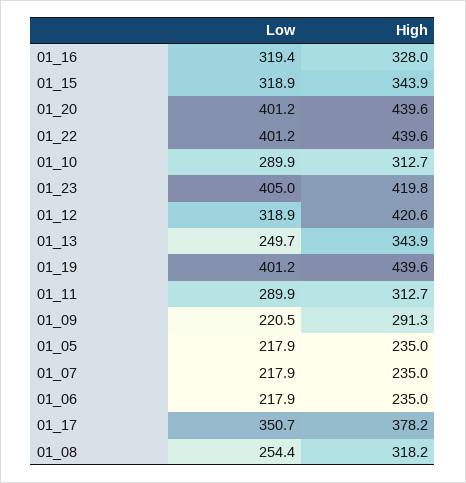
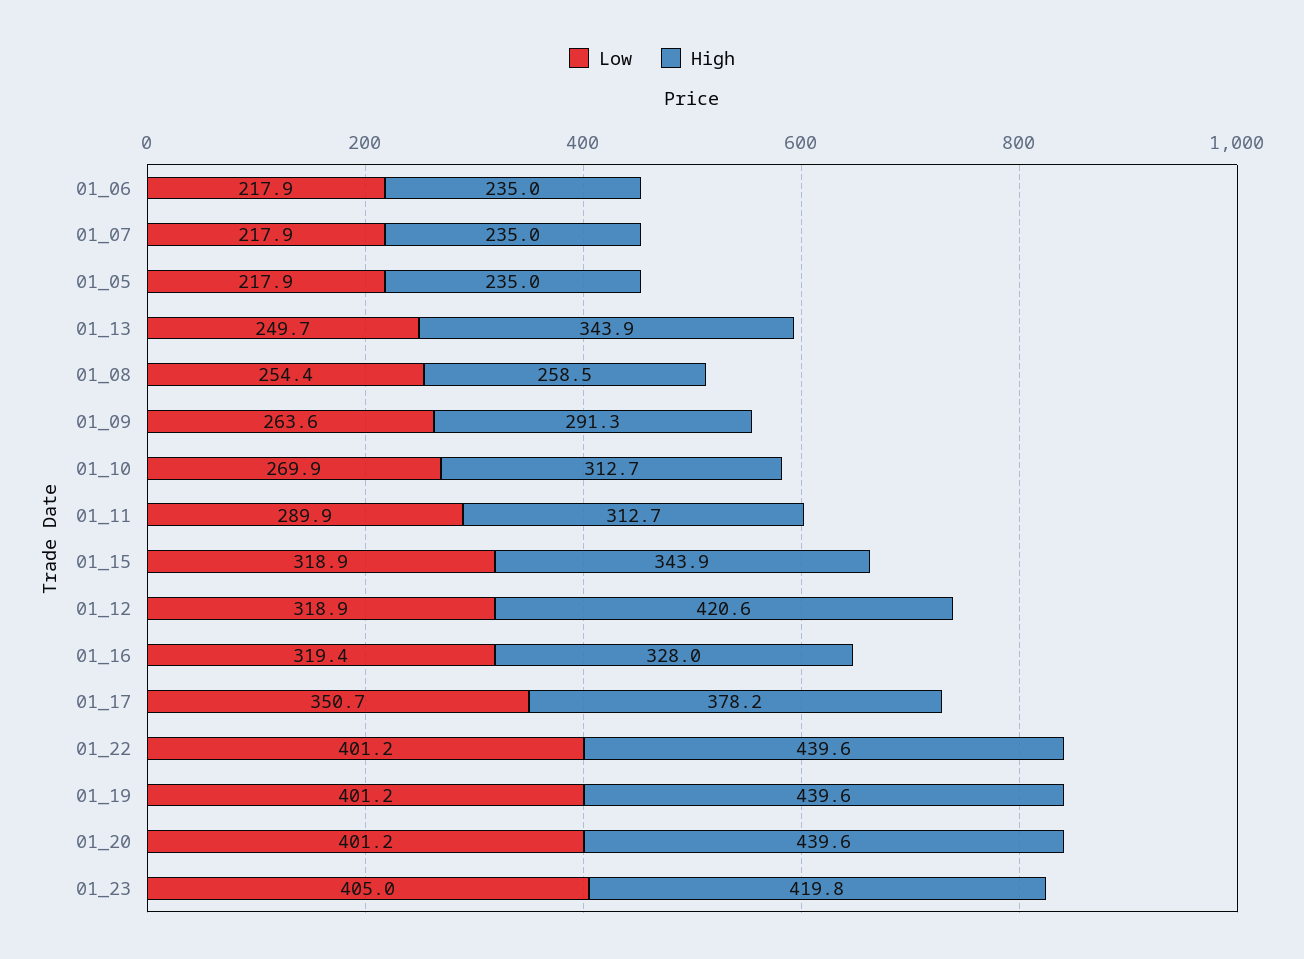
  {
    "Low": {
      "01_16": 319.4,
      "01_15": 318.9,
      "01_20": 401.2,
      "01_22": 401.2,
-     "01_10": 289.9,
+     "01_10": 269.9,
      "01_23": 405,
      "01_12": 318.9,
      "01_13": 249.7,
      "01_19": 401.2,
      "01_11": 289.9,
-     "01_09": 220.5,
+     "01_09": 263.6,
      "01_05": 217.9,
      "01_07": 217.9,
      "01_06": 217.9,
      "01_17": 350.7,
      "01_08": 254.4
    },
    "High": {
      "01_16": 328,
      "01_15": 343.9,
      "01_20": 439.6,
      "01_22": 439.6,
      "01_10": 312.7,
      "01_23": 419.8,
      "01_12": 420.6,
      "01_13": 343.9,
      "01_19": 439.6,
      "01_11": 312.7,
      "01_09": 291.3,
      "01_05": 235,
      "01_07": 235,
      "01_06": 235,
      "01_17": 378.2,
-     "01_08": 318.2
+     "01_08": 258.5
    }
  }

